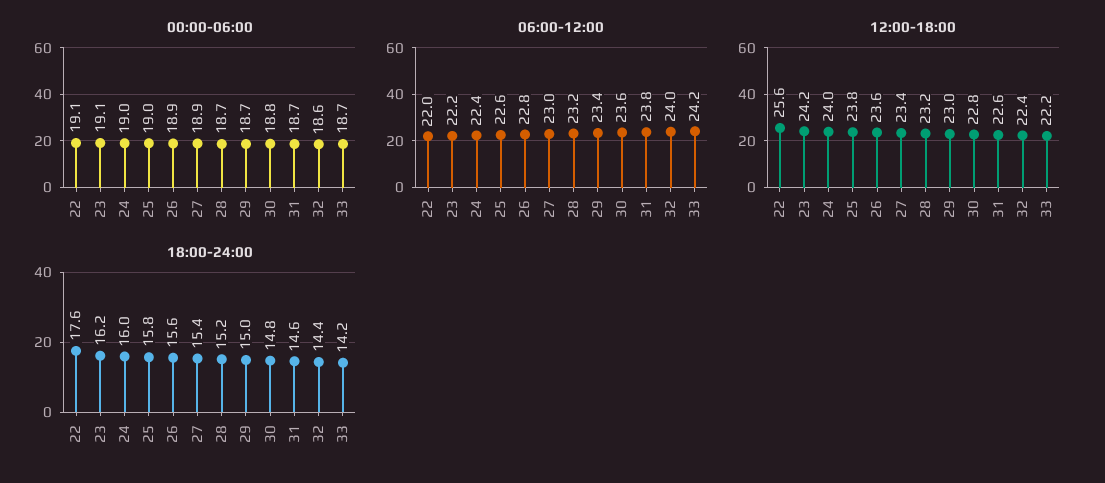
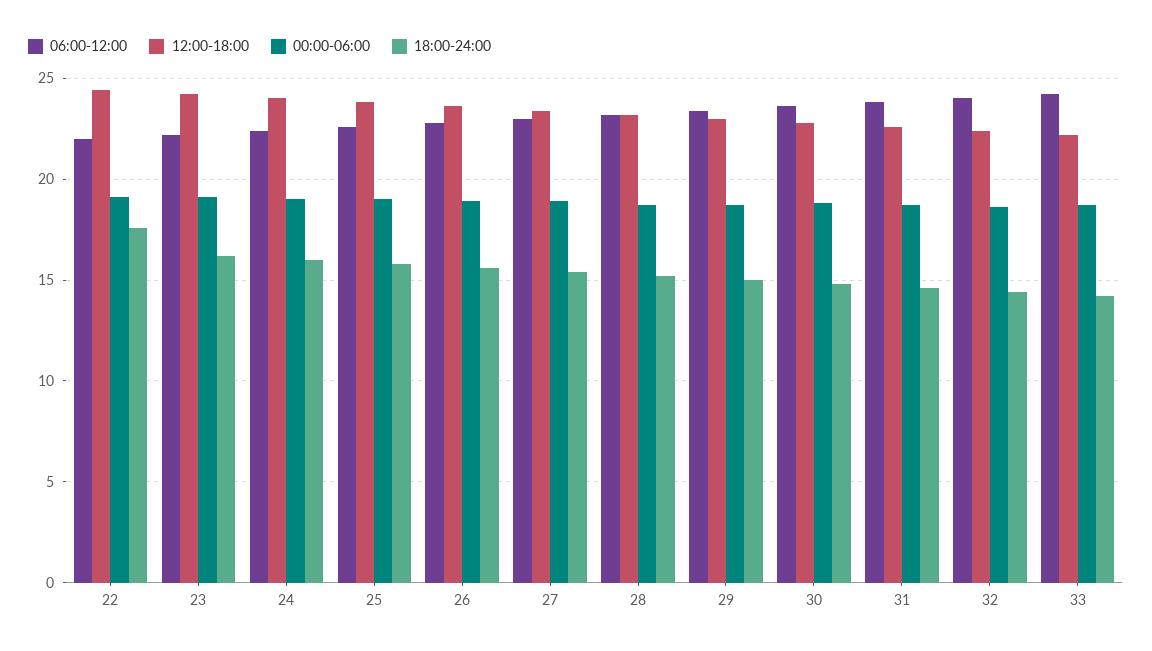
  {
    "00:00-06:00": {
      "22": 19.1,
      "23": 19.1,
      "24": 19,
      "25": 19,
      "26": 18.9,
      "27": 18.9,
      "28": 18.7,
      "29": 18.7,
      "30": 18.8,
      "31": 18.7,
      "32": 18.6,
      "33": 18.7
    },
    "06:00-12:00": {
      "22": 22,
      "23": 22.2,
      "24": 22.4,
      "25": 22.6,
      "26": 22.8,
      "27": 23,
      "28": 23.2,
      "29": 23.4,
      "30": 23.6,
      "31": 23.8,
      "32": 24,
      "33": 24.2
    },
    "12:00-18:00": {
-     "22": 25.6,
+     "22": 24.5,
      "23": 24.2,
      "24": 24,
      "25": 23.8,
      "26": 23.6,
      "27": 23.4,
      "28": 23.2,
      "29": 23,
      "30": 22.8,
      "31": 22.6,
      "32": 22.4,
      "33": 22.2
    },
    "18:00-24:00": {
      "22": 17.6,
      "23": 16.2,
      "24": 16,
      "25": 15.8,
      "26": 15.6,
      "27": 15.4,
      "28": 15.2,
      "29": 15,
      "30": 14.8,
      "31": 14.6,
      "32": 14.4,
      "33": 14.2
    }
  }

